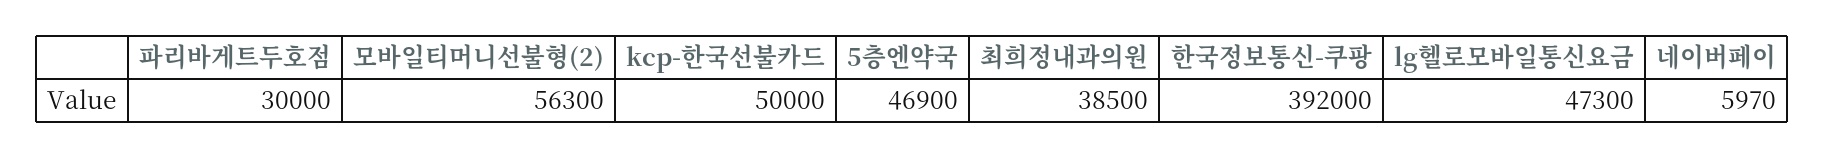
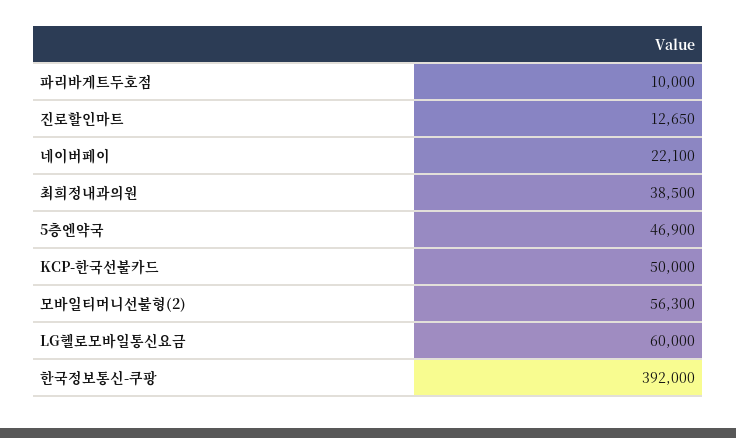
  {
-   "파리바게트두호점": 30000,
+   "파리바게트두호점": 10000,
    "모바일티머니선불형(2)": 56300,
    "kcp-한국선불카드": 50000,
    "5층엔약국": 46900,
    "최희정내과의원": 38500,
    "한국정보통신-쿠팡": 392000,
-   "lg헬로모바일통신요금": 47300,
+   "lg헬로모바일통신요금": 60000,
-   "네이버페이": 5970
+   "네이버페이": 22100,
+   "진로할인마트": 12650
  }

